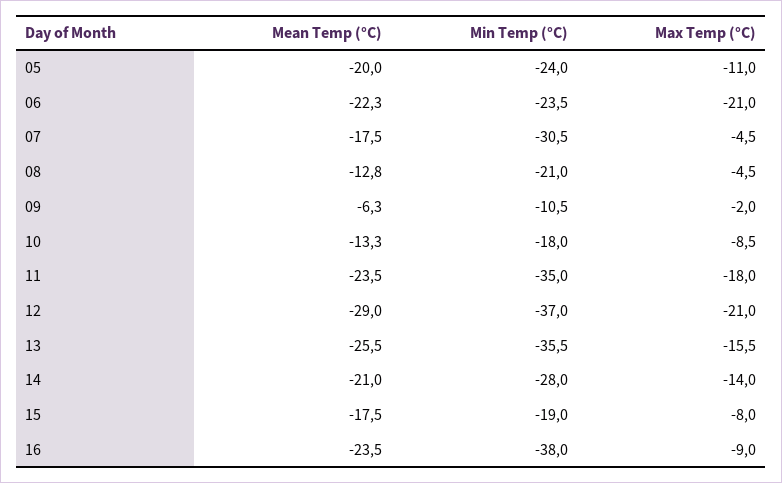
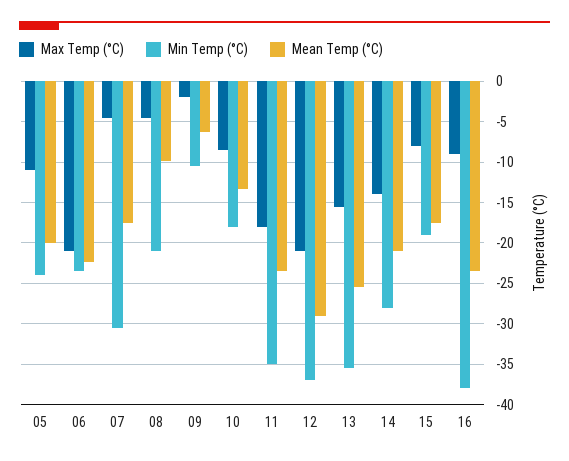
  {
    "Mean Temp (°C)": {
      "05": -20,
      "06": -22.3,
      "07": -17.5,
-     "08": -12.8,
+     "08": -10,
      "09": -6.3,
      "10": -13.3,
      "11": -23.5,
      "12": -29,
      "13": -25.5,
      "14": -21,
      "15": -17.5,
      "16": -23.5
    },
    "Min Temp (°C)": {
      "05": -24,
      "06": -23.5,
      "07": -30.5,
      "08": -21,
      "09": -10.5,
      "10": -18,
      "11": -35,
      "12": -37,
      "13": -35.5,
      "14": -28,
      "15": -19,
      "16": -38
    },
    "Max Temp (°C)": {
      "05": -11,
      "06": -21,
      "07": -4.5,
      "08": -4.5,
      "09": -2,
      "10": -8.5,
      "11": -18,
      "12": -21,
      "13": -15.5,
      "14": -14,
      "15": -8,
      "16": -9
    }
  }

